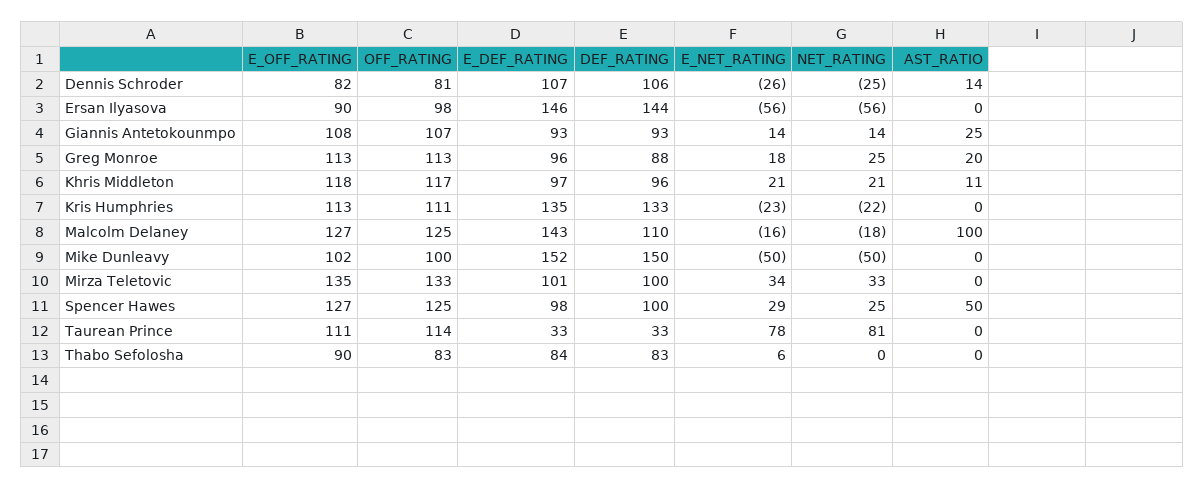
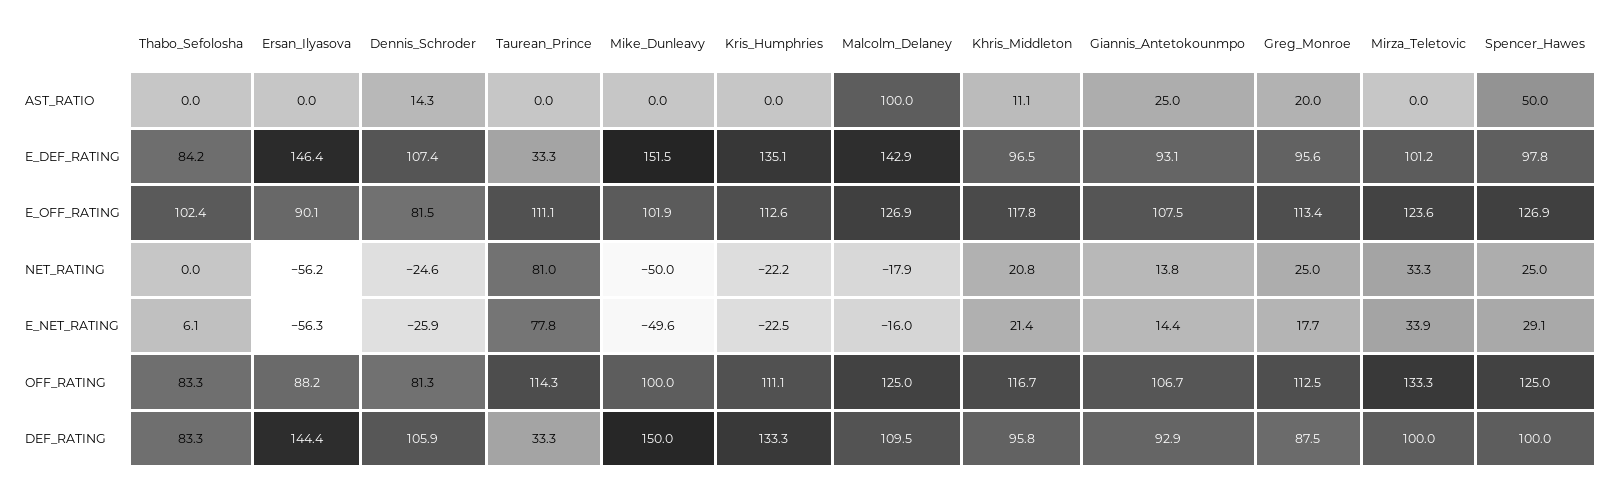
  {
    "E_OFF_RATING": {
      "Dennis Schroder": 81.5,
      "Ersan Ilyasova": 90.1,
      "Giannis Antetokounmpo": 107.5,
      "Greg Monroe": 113.4,
      "Khris Middleton": 117.8,
      "Kris Humphries": 112.6,
      "Malcolm Delaney": 126.9,
      "Mike Dunleavy": 101.9,
-     "Mirza Teletovic": 135,
+     "Mirza Teletovic": 123.6,
      "Spencer Hawes": 126.9,
      "Taurean Prince": 111.1,
-     "Thabo Sefolosha": 90
+     "Thabo Sefolosha": 102.4
    },
    "OFF_RATING": {
      "Dennis Schroder": 81.3,
-     "Ersan Ilyasova": 98,
+     "Ersan Ilyasova": 88.2,
      "Giannis Antetokounmpo": 106.7,
      "Greg Monroe": 112.5,
      "Khris Middleton": 116.7,
      "Kris Humphries": 111.1,
      "Malcolm Delaney": 125,
      "Mike Dunleavy": 100,
      "Mirza Teletovic": 133.3,
      "Spencer Hawes": 125,
      "Taurean Prince": 114.3,
      "Thabo Sefolosha": 83.3
    },
    "E_DEF_RATING": {
      "Dennis Schroder": 107.4,
      "Ersan Ilyasova": 146.4,
      "Giannis Antetokounmpo": 93.1,
      "Greg Monroe": 95.6,
      "Khris Middleton": 96.5,
      "Kris Humphries": 135.1,
      "Malcolm Delaney": 142.9,
      "Mike Dunleavy": 151.5,
      "Mirza Teletovic": 101.2,
      "Spencer Hawes": 97.8,
      "Taurean Prince": 33.3,
      "Thabo Sefolosha": 84.2
    },
    "DEF_RATING": {
      "Dennis Schroder": 105.9,
      "Ersan Ilyasova": 144.4,
      "Giannis Antetokounmpo": 92.9,
      "Greg Monroe": 87.5,
      "Khris Middleton": 95.8,
      "Kris Humphries": 133.3,
      "Malcolm Delaney": 109.5,
      "Mike Dunleavy": 150,
      "Mirza Teletovic": 100,
      "Spencer Hawes": 100,
      "Taurean Prince": 33.3,
      "Thabo Sefolosha": 83.3
    },
    "E_NET_RATING": {
      "Dennis Schroder": -25.9,
      "Ersan Ilyasova": -56.3,
      "Giannis Antetokounmpo": 14.4,
      "Greg Monroe": 17.7,
      "Khris Middleton": 21.4,
      "Kris Humphries": -22.5,
      "Malcolm Delaney": -16,
      "Mike Dunleavy": -49.6,
      "Mirza Teletovic": 33.9,
      "Spencer Hawes": 29.1,
      "Taurean Prince": 77.8,
      "Thabo Sefolosha": 6.1
    },
    "NET_RATING": {
      "Dennis Schroder": -24.6,
      "Ersan Ilyasova": -56.2,
      "Giannis Antetokounmpo": 13.8,
      "Greg Monroe": 25,
      "Khris Middleton": 20.8,
      "Kris Humphries": -22.2,
      "Malcolm Delaney": -17.9,
      "Mike Dunleavy": -50,
      "Mirza Teletovic": 33.3,
      "Spencer Hawes": 25,
      "Taurean Prince": 81,
      "Thabo Sefolosha": 0
    },
    "AST_RATIO": {
      "Dennis Schroder": 14.3,
      "Ersan Ilyasova": 0,
      "Giannis Antetokounmpo": 25,
      "Greg Monroe": 20,
      "Khris Middleton": 11.1,
      "Kris Humphries": 0,
      "Malcolm Delaney": 100,
      "Mike Dunleavy": 0,
      "Mirza Teletovic": 0,
      "Spencer Hawes": 50,
      "Taurean Prince": 0,
      "Thabo Sefolosha": 0
    }
  }

